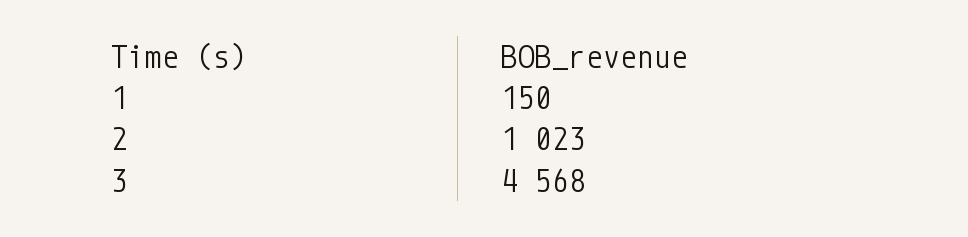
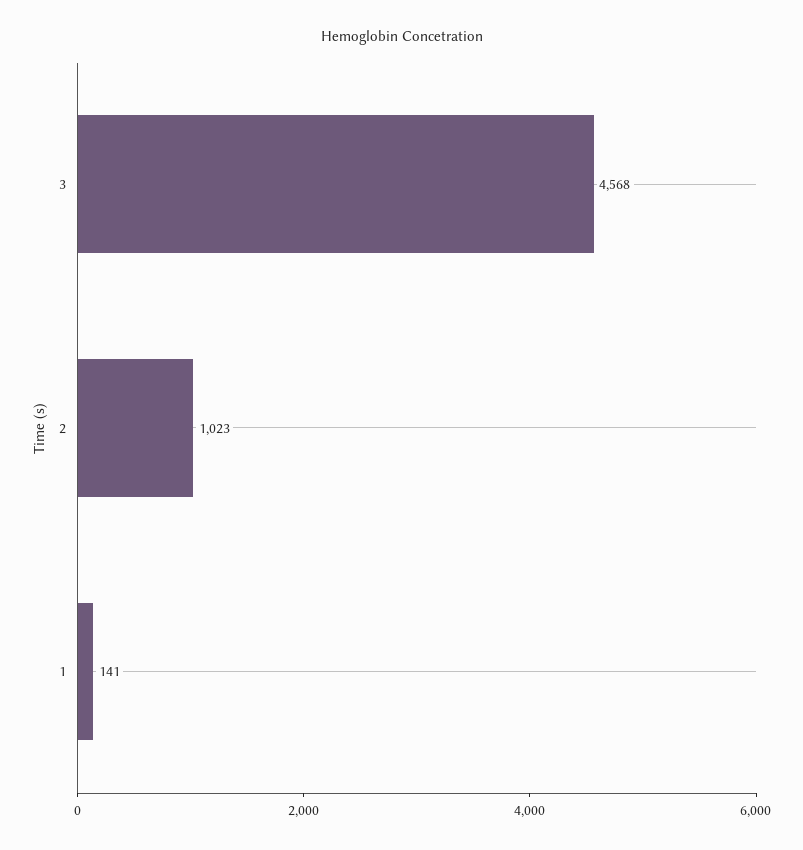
  {
-   "1": 150,
+   "1": 141,
    "2": 1023,
    "3": 4568
  }

